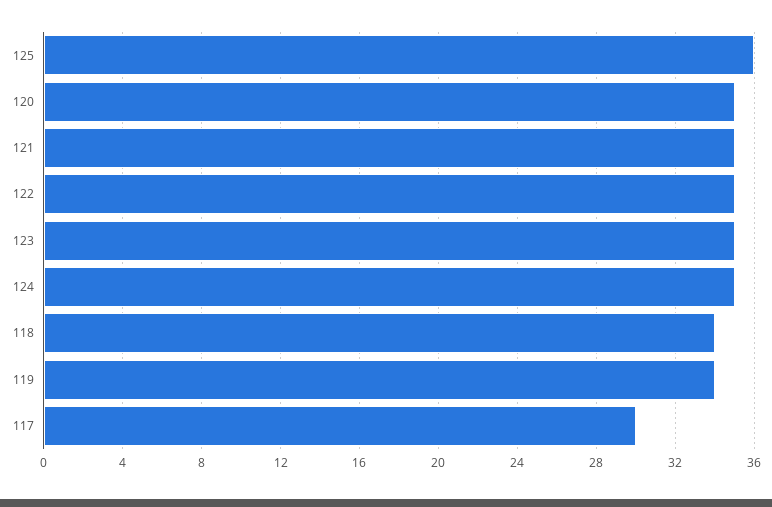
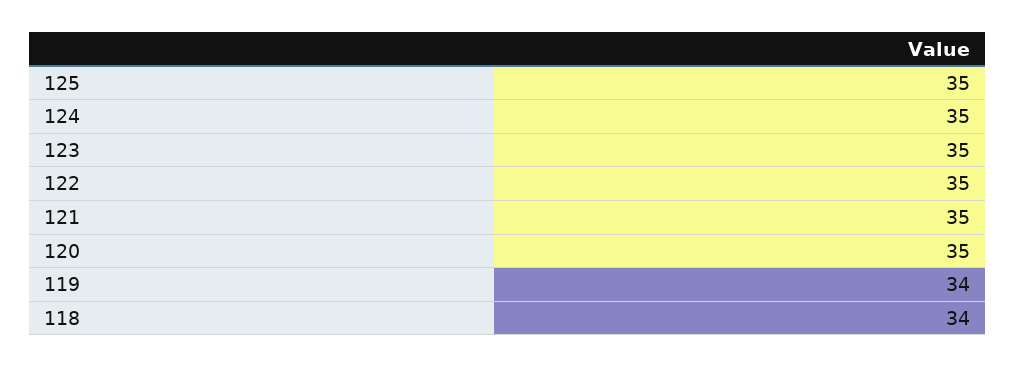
  {
-   "125": 36,
+   "125": 35,
    "120": 35,
    "121": 35,
    "122": 35,
    "123": 35,
    "124": 35,
    "118": 34,
-   "119": 34,
+   "119": 34
-   "117": 30
  }

